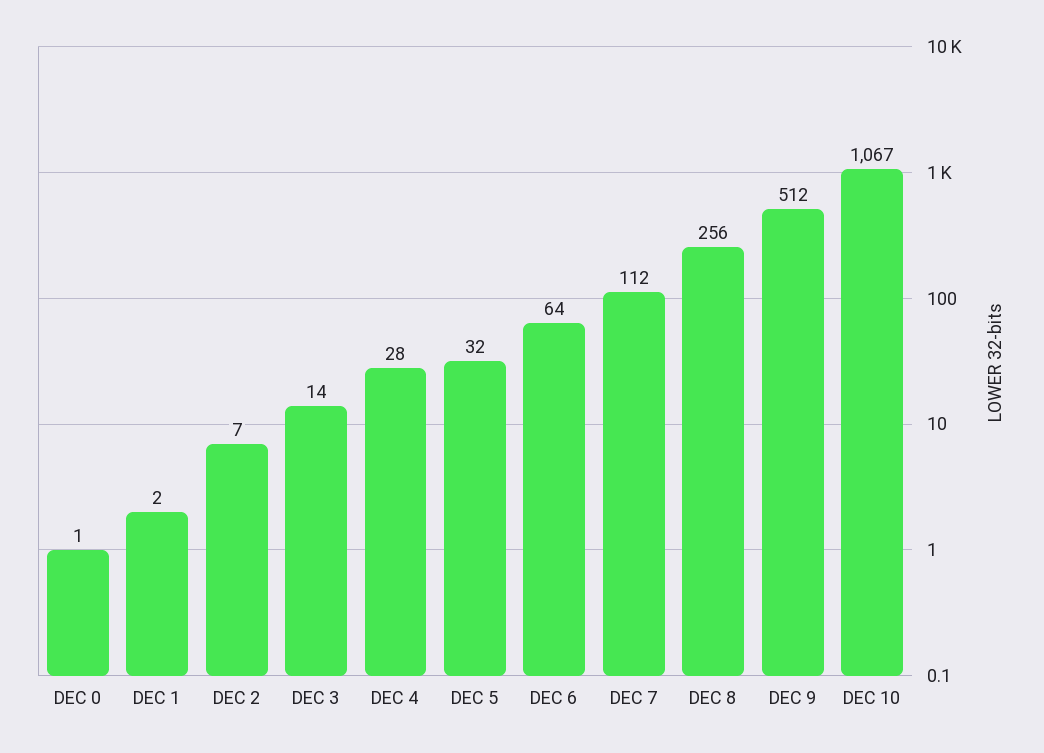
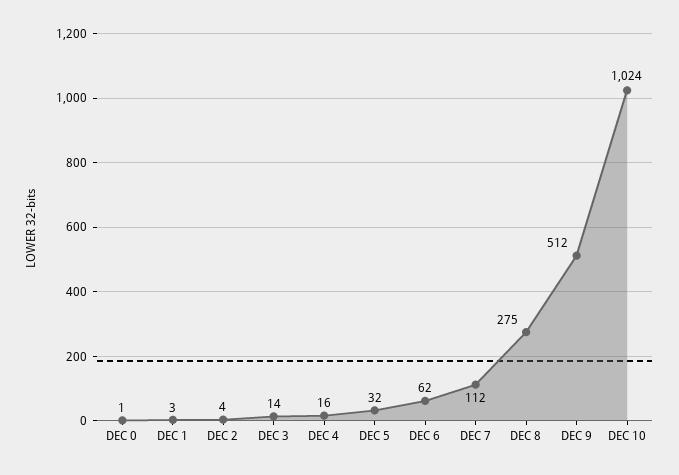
  {
    "DEC 0": 1,
-   "DEC 1": 2,
+   "DEC 1": 3,
-   "DEC 2": 7,
+   "DEC 2": 4,
    "DEC 3": 14,
-   "DEC 4": 28,
+   "DEC 4": 16,
    "DEC 5": 32,
-   "DEC 6": 64,
+   "DEC 6": 62,
    "DEC 7": 112,
-   "DEC 8": 256,
+   "DEC 8": 275,
    "DEC 9": 512,
-   "DEC 10": 1067
+   "DEC 10": 1024
  }

